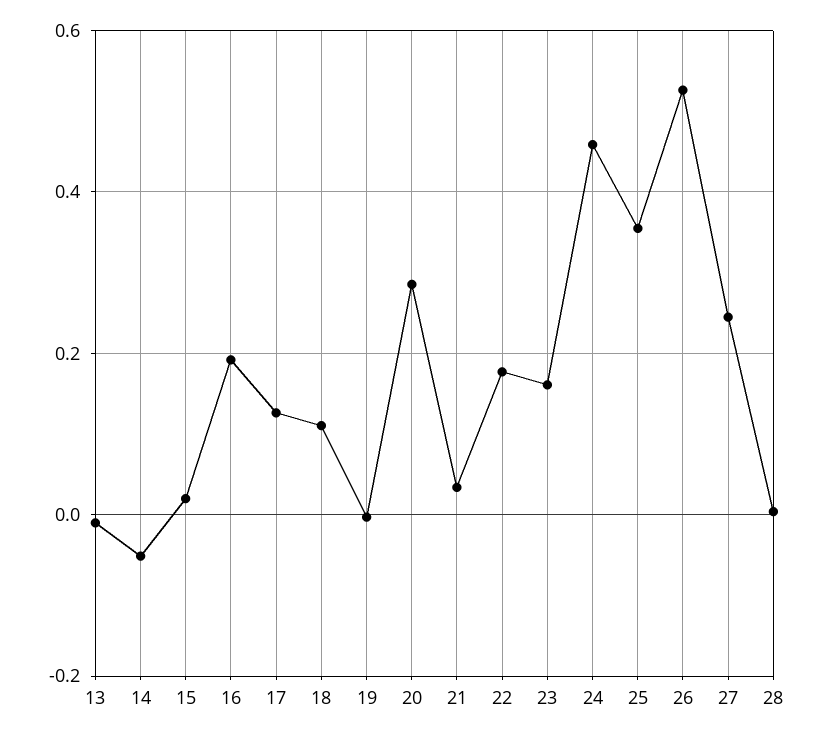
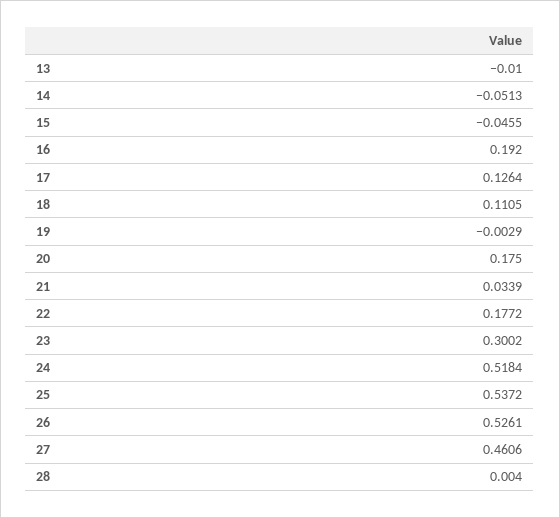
  {
    "13": -0.01,
    "14": -0.0513,
-   "15": 0.02,
+   "15": -0.0455,
    "16": 0.192,
    "17": 0.1264,
    "18": 0.1105,
    "19": -0.0029,
-   "20": 0.28,
+   "20": 0.175,
    "21": 0.0339,
    "22": 0.1772,
-   "23": 0.16,
+   "23": 0.3002,
-   "24": 0.46,
+   "24": 0.5184,
-   "25": 0.36,
+   "25": 0.5372,
    "26": 0.5261,
-   "27": 0.24,
+   "27": 0.4606,
    "28": 0.004
  }

